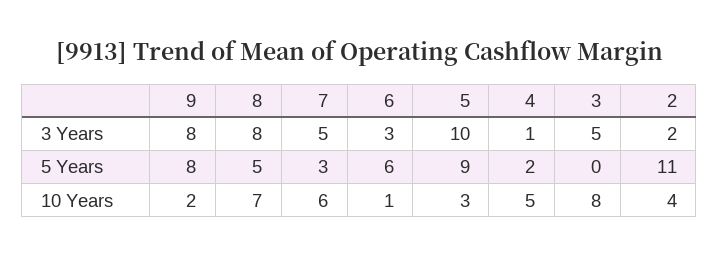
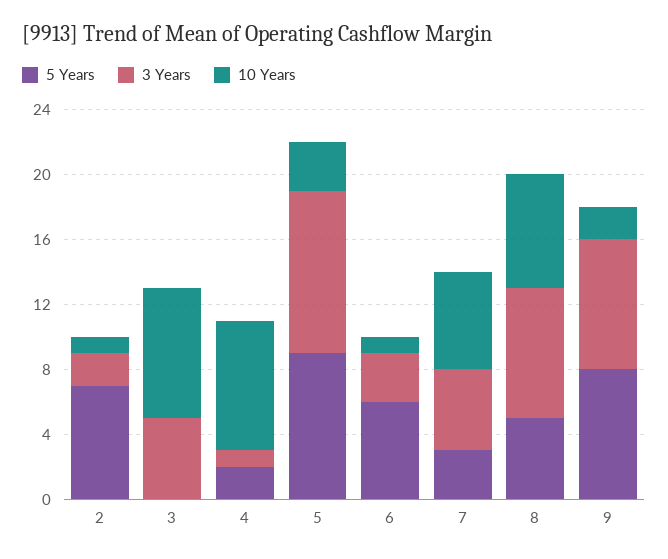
  {
    "3 Years": {
      "9": 8,
      "8": 8,
      "7": 5,
      "6": 3,
      "5": 10,
      "4": 1,
      "3": 5,
      "2": 2
    },
    "5 Years": {
      "9": 8,
      "8": 5,
      "7": 3,
      "6": 6,
      "5": 9,
      "4": 2,
      "3": 0,
-     "2": 11
+     "2": 7
    },
    "10 Years": {
      "9": 2,
      "8": 7,
      "7": 6,
      "6": 1,
      "5": 3,
-     "4": 5,
+     "4": 8,
      "3": 8,
-     "2": 4
+     "2": 1
    }
  }

